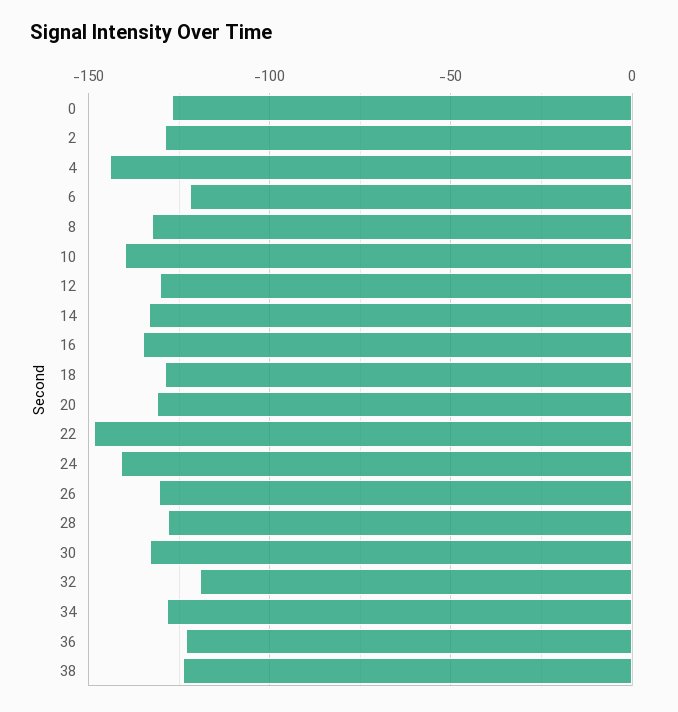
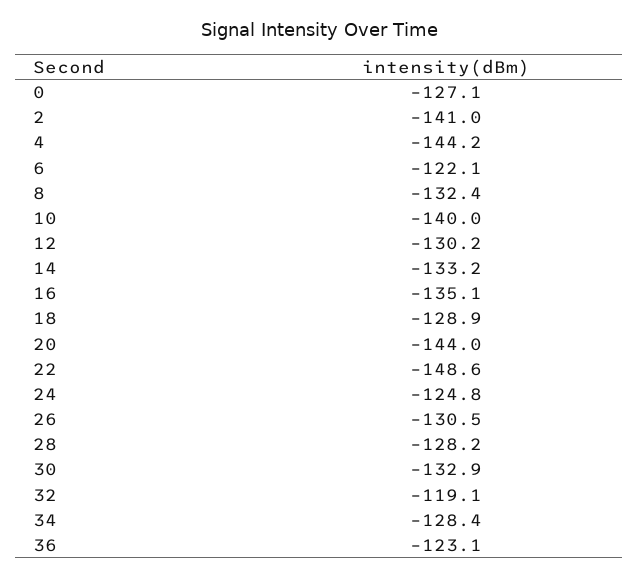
  {
    "0": -127.1,
-   "2": -130,
+   "2": -141,
    "4": -144.2,
    "6": -122.1,
    "8": -132.4,
    "10": -140,
    "12": -130.2,
    "14": -133.2,
    "16": -135.1,
    "18": -128.9,
-   "20": -130,
+   "20": -144,
    "22": -148.6,
-   "24": -140,
+   "24": -124.8,
    "26": -130.5,
    "28": -128.2,
    "30": -132.9,
    "32": -119.1,
    "34": -128.4,
-   "36": -123.1,
+   "36": -123.1
-   "38": -125
  }

